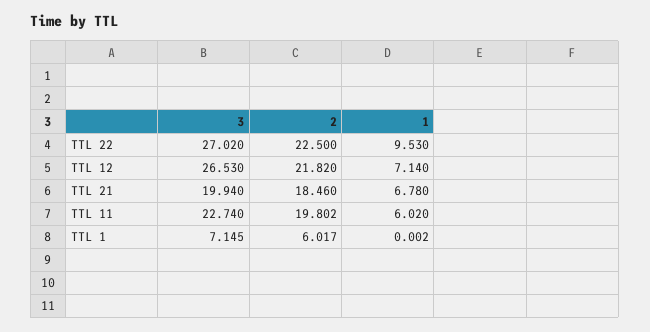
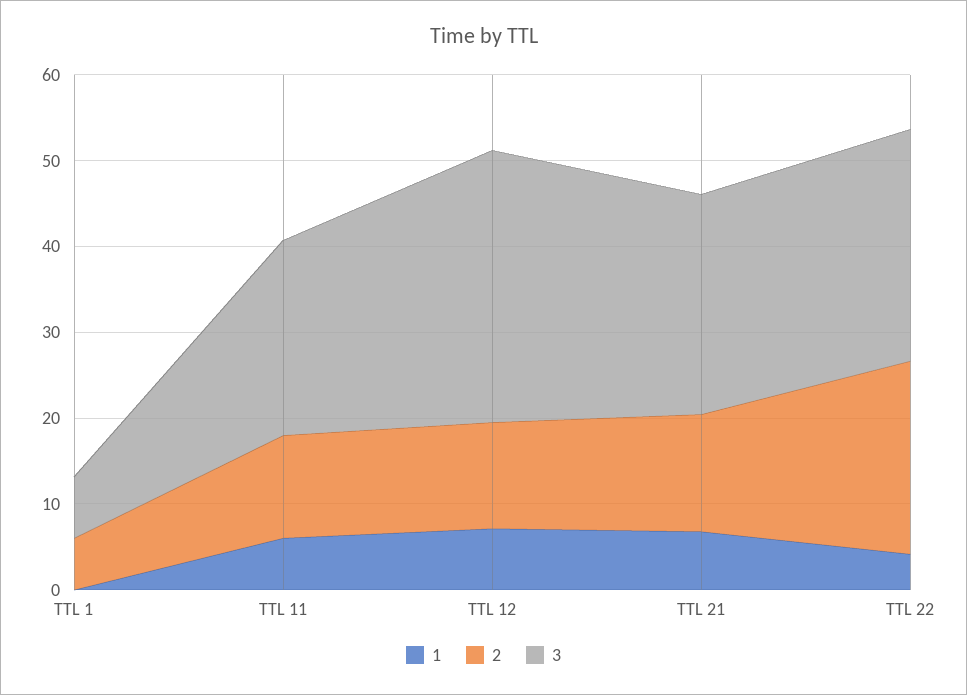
  {
    "3": {
      "TTL 22": 27.02,
-     "TTL 12": 26.53,
+     "TTL 12": 32,
-     "TTL 21": 19.94,
+     "TTL 21": 26,
      "TTL 11": 22.74,
      "TTL 1": 7.145
    },
    "2": {
      "TTL 22": 22.5,
-     "TTL 12": 21.82,
+     "TTL 12": 12,
-     "TTL 21": 18.46,
+     "TTL 21": 14,
-     "TTL 11": 19.802,
+     "TTL 11": 12,
      "TTL 1": 6.017
    },
    "1": {
-     "TTL 22": 9.53,
+     "TTL 22": 4,
      "TTL 12": 7.14,
      "TTL 21": 6.78,
      "TTL 11": 6.02,
      "TTL 1": 0.002
    }
  }

